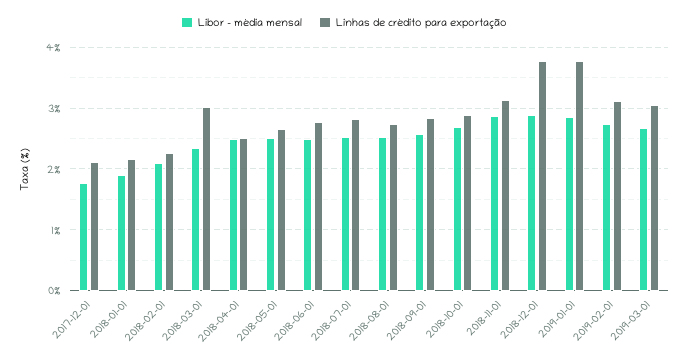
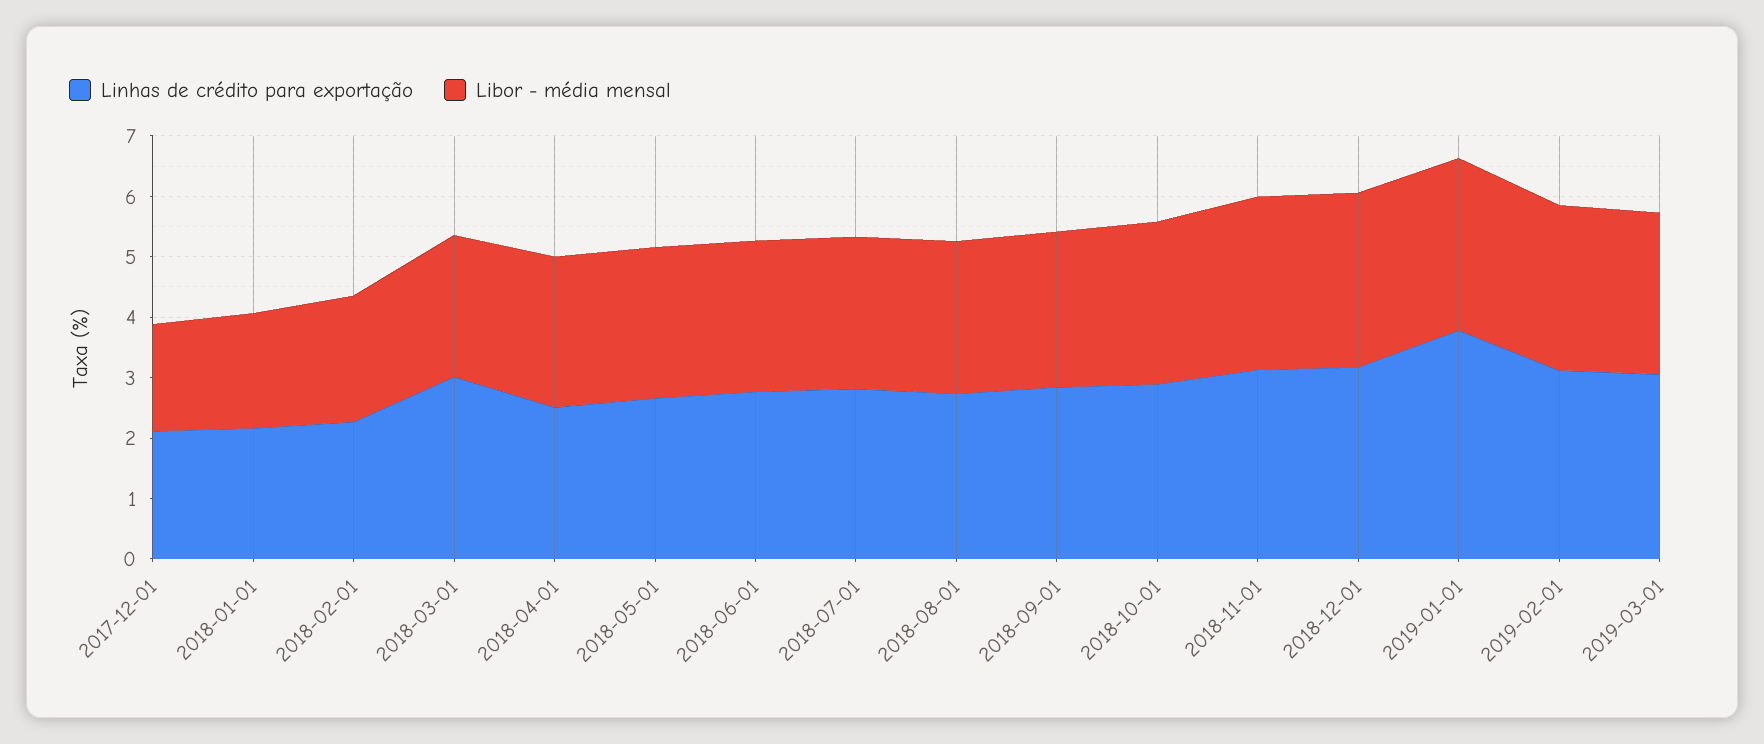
  {
    "Libor - média mensal": {
      "2017-12-01": 1.8,
      "2018-01-01": 1.9,
      "2018-02-01": 2.1,
      "2018-03-01": 2.3,
      "2018-04-01": 2.5,
      "2018-05-01": 2.5,
      "2018-06-01": 2.5,
      "2018-07-01": 2.5,
      "2018-08-01": 2.5,
      "2018-09-01": 2.6,
      "2018-10-01": 2.7,
      "2018-11-01": 2.9,
      "2018-12-01": 2.9,
      "2019-01-01": 2.8,
      "2019-02-01": 2.7,
      "2019-03-01": 2.7
    },
    "Linhas de crédito para exportação": {
      "2017-12-01": 2.1,
      "2018-01-01": 2.2,
      "2018-02-01": 2.3,
      "2018-03-01": 3,
      "2018-04-01": 2.5,
      "2018-05-01": 2.7,
      "2018-06-01": 2.8,
      "2018-07-01": 2.8,
      "2018-08-01": 2.7,
      "2018-09-01": 2.8,
      "2018-10-01": 2.9,
      "2018-11-01": 3.1,
-     "2018-12-01": 3.8,
+     "2018-12-01": 3.2,
      "2019-01-01": 3.8,
      "2019-02-01": 3.1,
      "2019-03-01": 3.1
    }
  }

